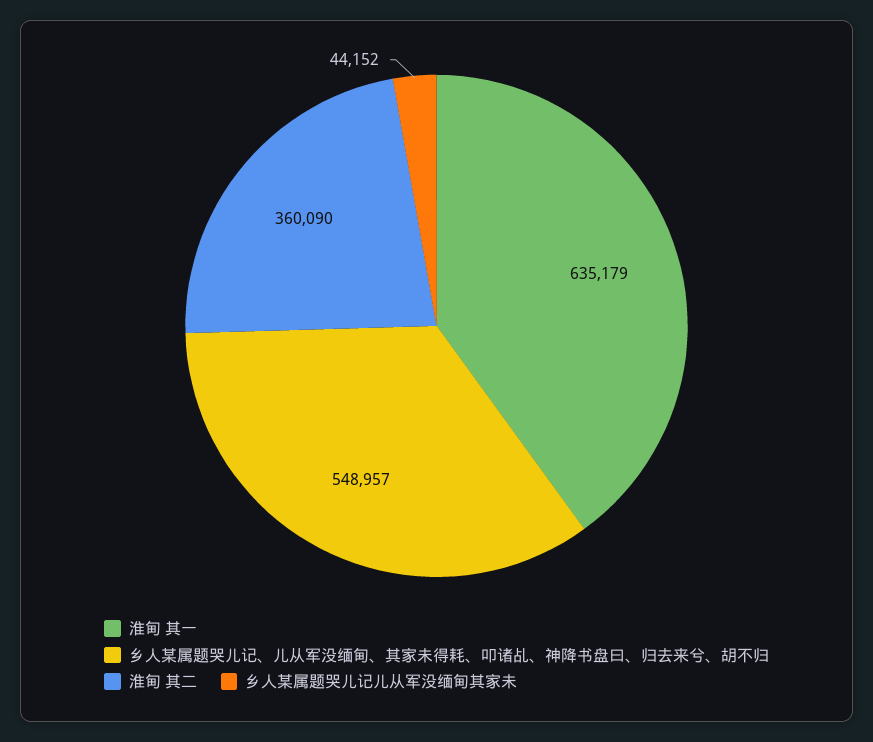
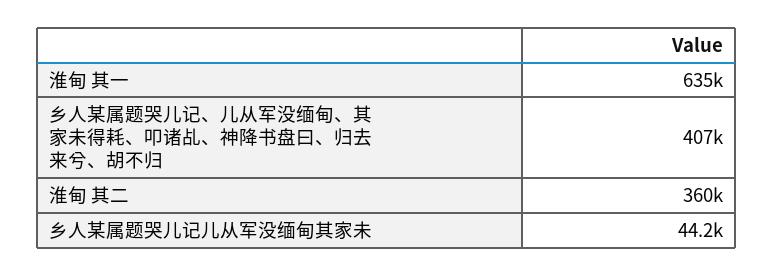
  {
    "淮甸 其一": 635179,
-   "乡人某属题哭儿记、儿从军没缅甸、其家未得耗、叩诸乩、神降书盘曰、归去来兮、胡不归": 548957,
+   "乡人某属题哭儿记、儿从军没缅甸、其家未得耗、叩诸乩、神降书盘曰、归去来兮、胡不归": 407000,
    "淮甸 其二": 360090,
    "乡人某属题哭儿记儿从军没缅甸其家未": 44152
  }

